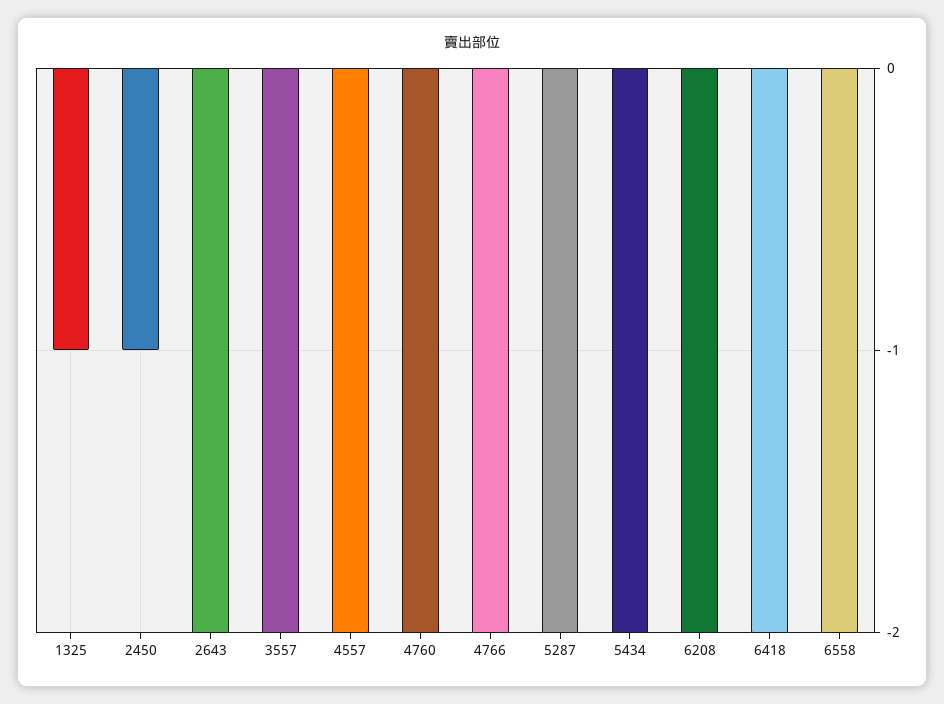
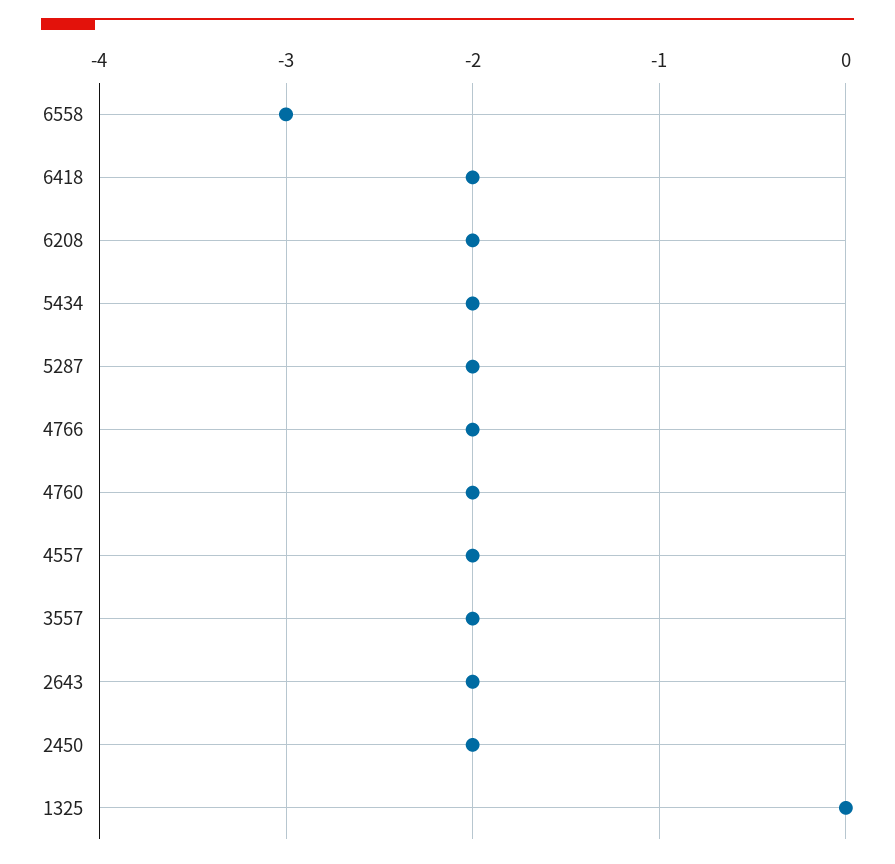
  {
-   "1325": -1,
+   "1325": 0,
-   "2450": -1,
+   "2450": -2,
    "2643": -2,
    "3557": -2,
    "4557": -2,
    "4760": -2,
    "4766": -2,
    "5287": -2,
    "5434": -2,
    "6208": -2,
    "6418": -2,
-   "6558": -2
+   "6558": -3
  }

